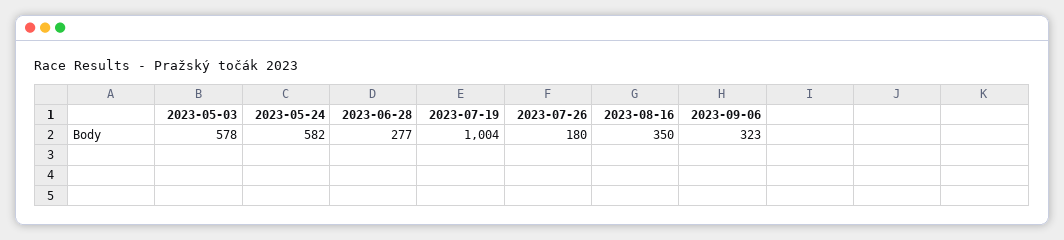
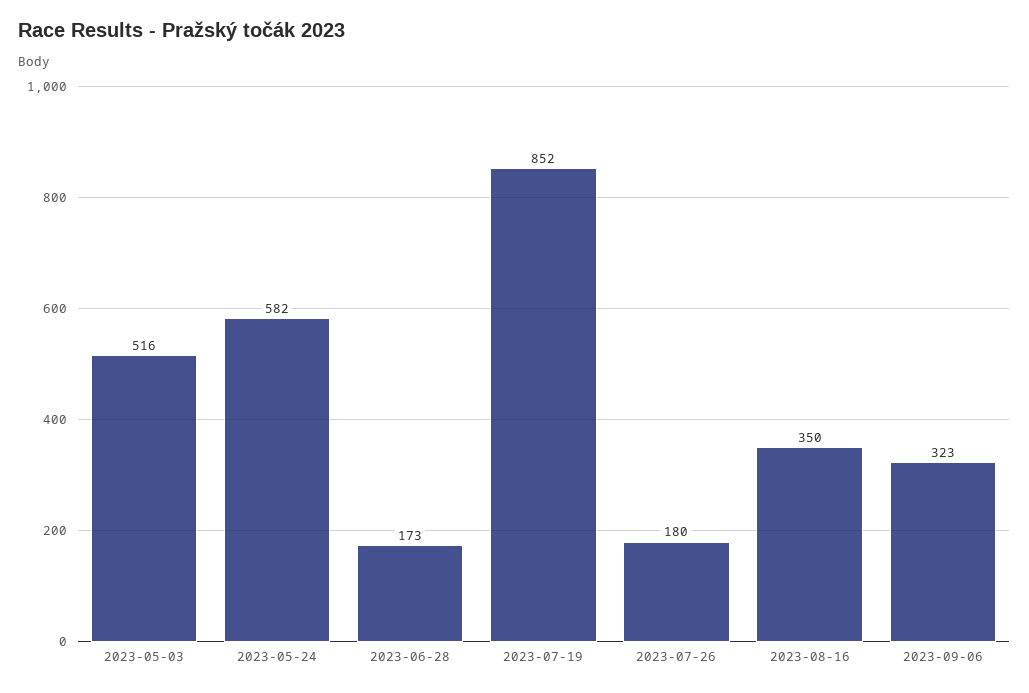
  {
-   "2023-05-03": 578,
+   "2023-05-03": 516,
    "2023-05-24": 582,
-   "2023-06-28": 277,
+   "2023-06-28": 173,
-   "2023-07-19": 1004,
+   "2023-07-19": 852,
    "2023-07-26": 180,
    "2023-08-16": 350,
    "2023-09-06": 323
  }

